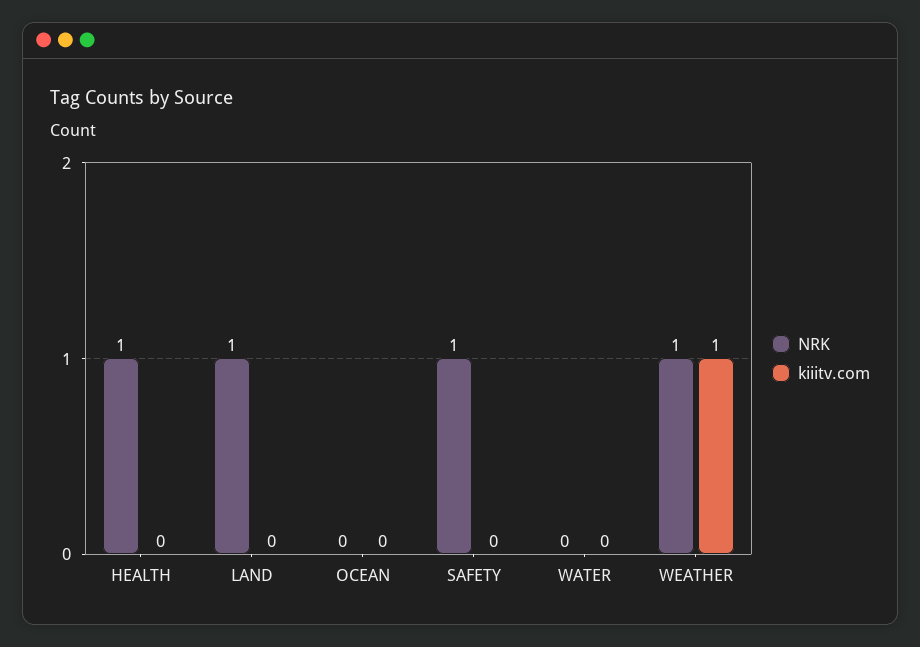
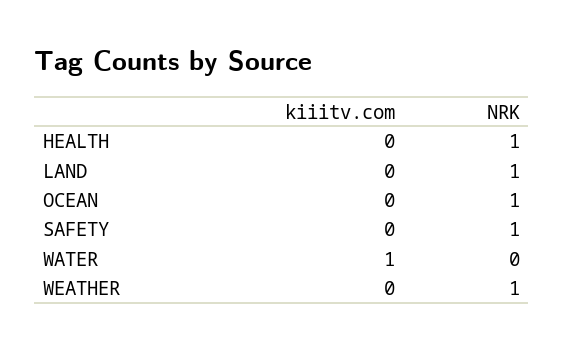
  {
    "NRK": {
      "HEALTH": 1,
      "LAND": 1,
-     "OCEAN": 0,
+     "OCEAN": 1,
      "SAFETY": 1,
      "WATER": 0,
      "WEATHER": 1
    },
    "kiiitv.com": {
      "HEALTH": 0,
      "LAND": 0,
      "OCEAN": 0,
      "SAFETY": 0,
-     "WATER": 0,
+     "WATER": 1,
-     "WEATHER": 1
+     "WEATHER": 0
    }
  }

